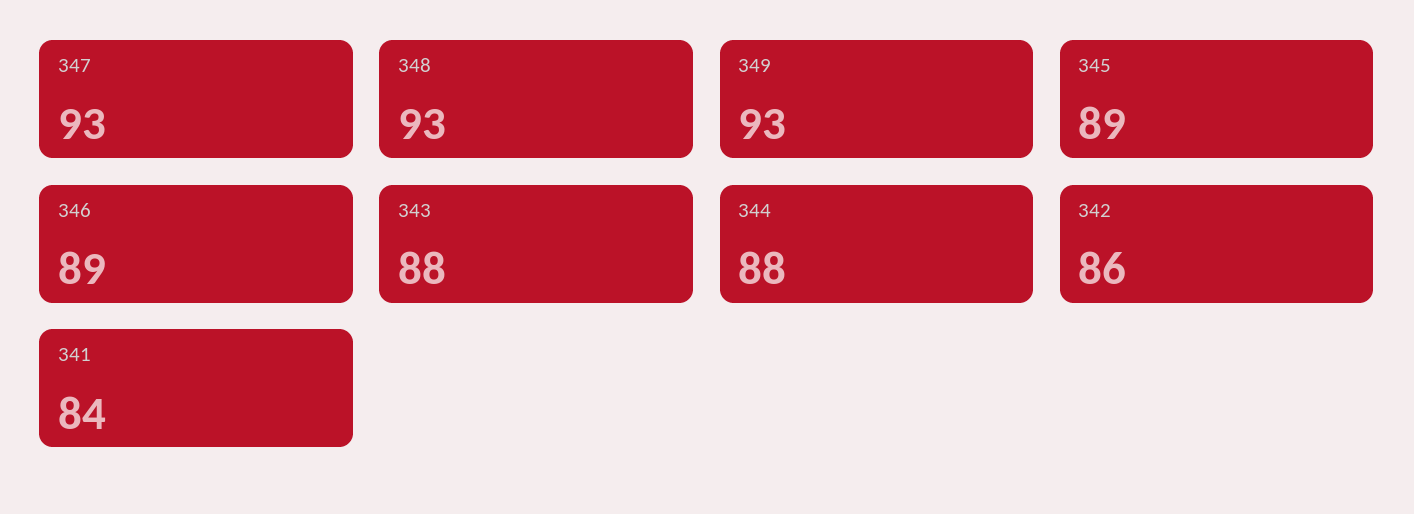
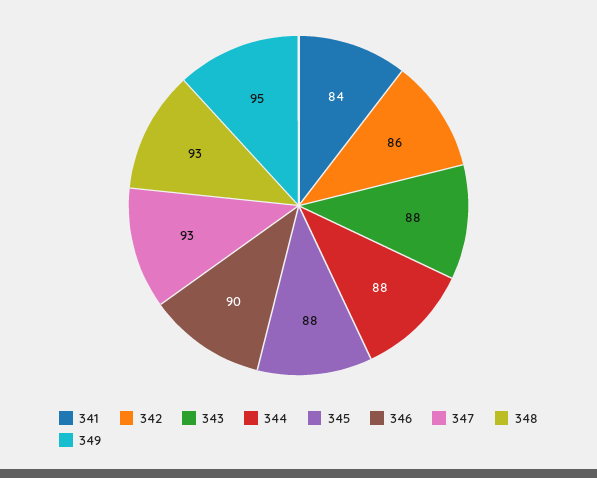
  {
    "347": 93,
    "348": 93,
-   "349": 93,
+   "349": 95,
-   "345": 89,
+   "345": 88,
-   "346": 89,
+   "346": 90,
    "343": 88,
    "344": 88,
    "342": 86,
    "341": 84
  }

